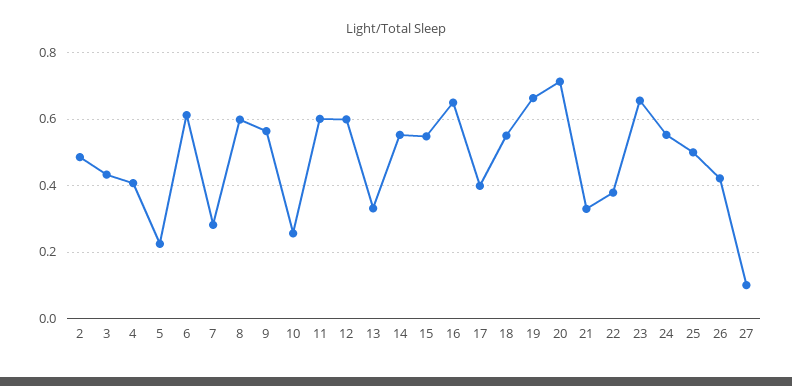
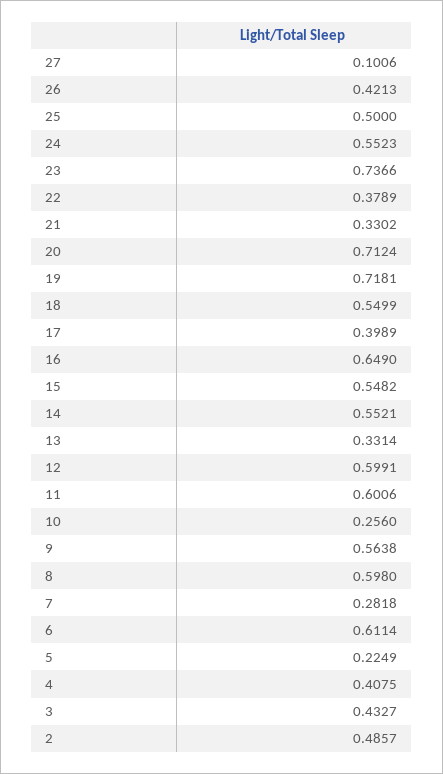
  {
    "2": 0.4857,
    "3": 0.4327,
    "4": 0.4075,
    "5": 0.2249,
    "6": 0.6114,
    "7": 0.2818,
    "8": 0.598,
    "9": 0.5638,
    "10": 0.256,
    "11": 0.6006,
    "12": 0.5991,
    "13": 0.3314,
    "14": 0.5521,
    "15": 0.5482,
    "16": 0.649,
    "17": 0.3989,
    "18": 0.5499,
-   "19": 0.66,
+   "19": 0.7181,
    "20": 0.7124,
    "21": 0.3302,
    "22": 0.3789,
-   "23": 0.66,
+   "23": 0.7366,
    "24": 0.5523,
    "25": 0.5,
    "26": 0.4213,
    "27": 0.1006
  }

